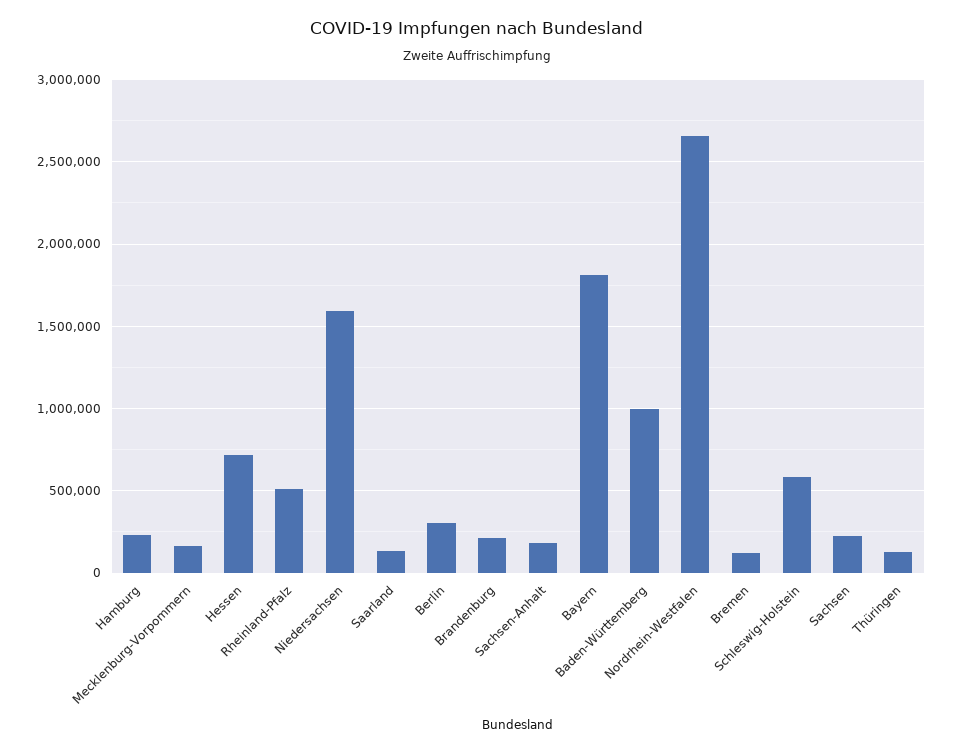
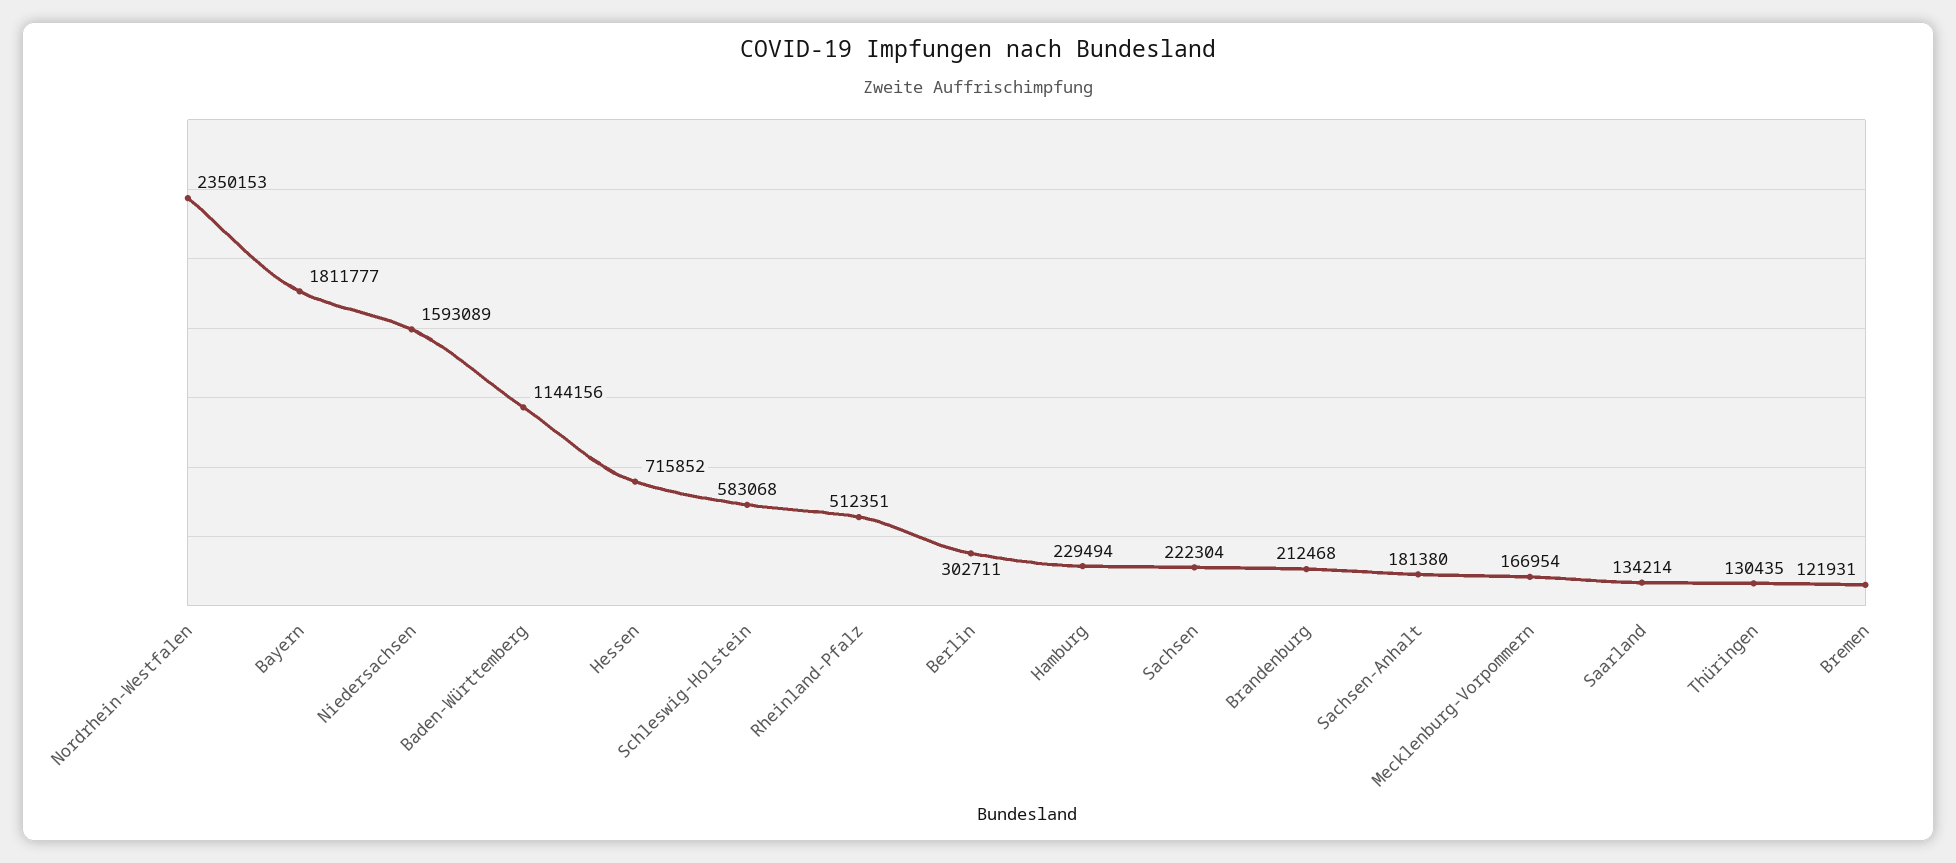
  {
    "Hamburg": 229494,
    "Mecklenburg-Vorpommern": 166954,
    "Hessen": 715852,
    "Rheinland-Pfalz": 512351,
    "Niedersachsen": 1593089,
    "Saarland": 134214,
    "Berlin": 302711,
    "Brandenburg": 212468,
    "Sachsen-Anhalt": 181380,
    "Bayern": 1811777,
-   "Baden-Württemberg": 1000000,
+   "Baden-Württemberg": 1144156,
-   "Nordrhein-Westfalen": 2650000,
+   "Nordrhein-Westfalen": 2350153,
    "Bremen": 121931,
    "Schleswig-Holstein": 583068,
    "Sachsen": 222304,
    "Thüringen": 130435
  }

